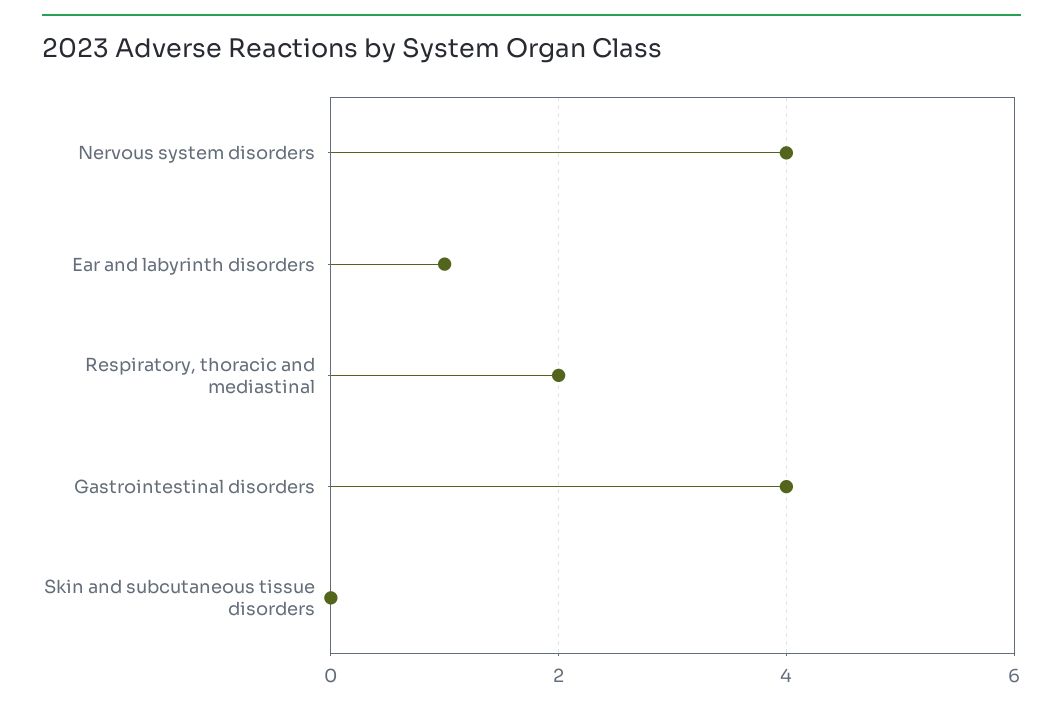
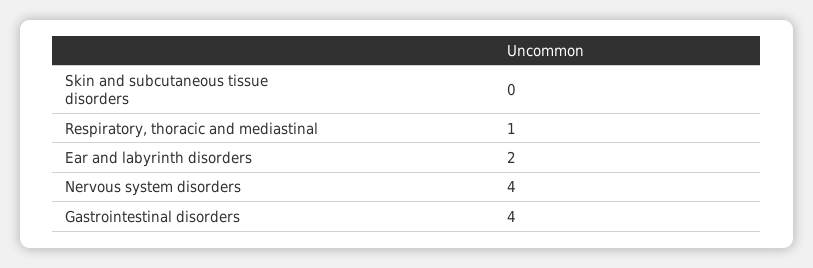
  {
    "Nervous system disorders": 4,
-   "Ear and labyrinth disorders": 1,
+   "Ear and labyrinth disorders": 2,
-   "Respiratory, thoracic and mediastinal": 2,
+   "Respiratory, thoracic and mediastinal": 1,
    "Gastrointestinal disorders": 4,
    "Skin and subcutaneous tissue disorders": 0
  }

